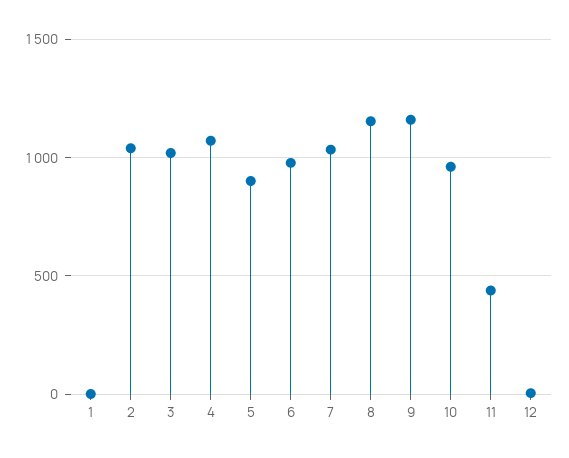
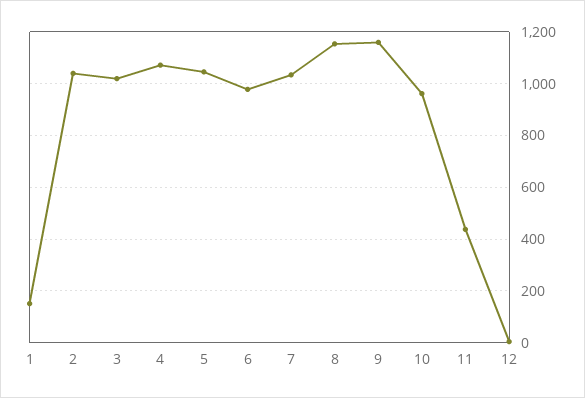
  {
-   "1": 0,
+   "1": 150,
    "2": 1050,
    "3": 1025,
    "4": 1075,
-   "5": 900,
+   "5": 1050,
    "6": 975,
    "7": 1025,
    "8": 1150,
    "9": 1150,
    "10": 950,
    "11": 450,
    "12": 0
  }

